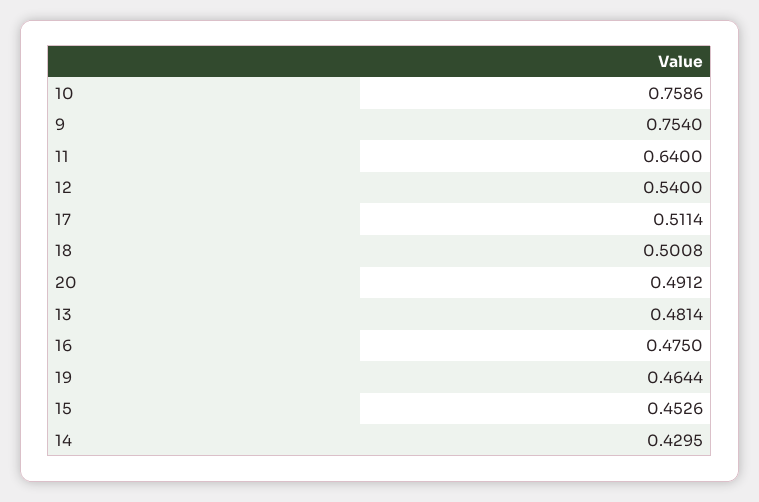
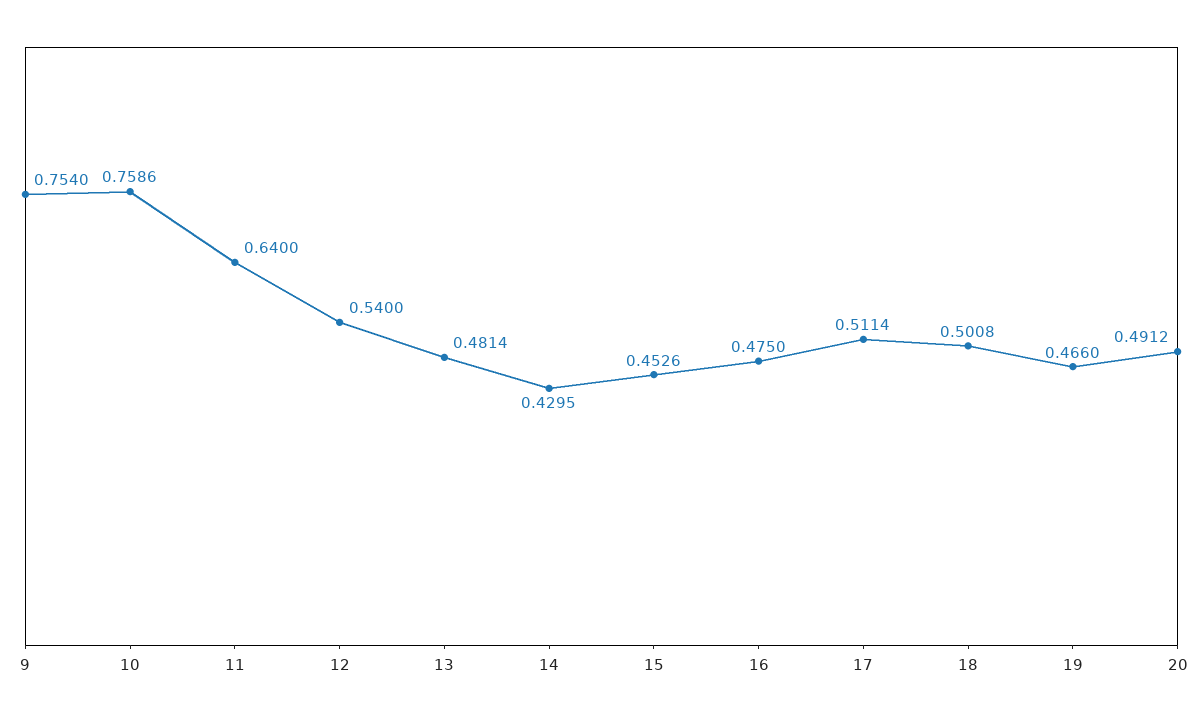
  {
    "10": 0.7586,
    "9": 0.754,
    "11": 0.64,
    "12": 0.54,
    "17": 0.5114,
    "18": 0.5008,
    "20": 0.4912,
    "13": 0.4814,
    "16": 0.475,
-   "19": 0.4644,
+   "19": 0.466,
    "15": 0.4526,
    "14": 0.4295
  }

